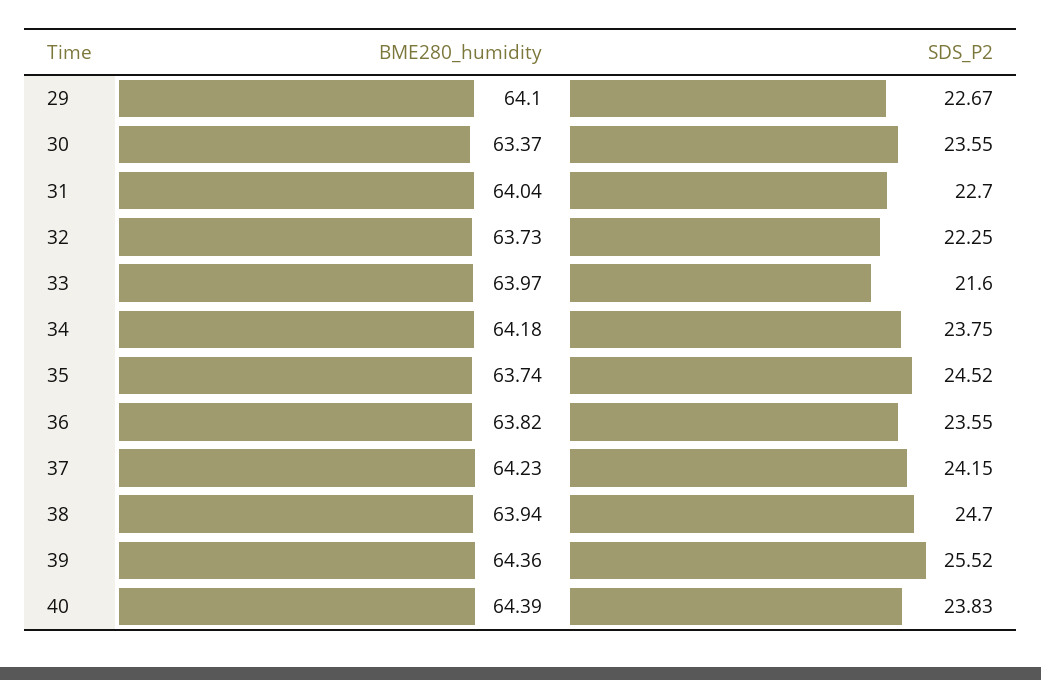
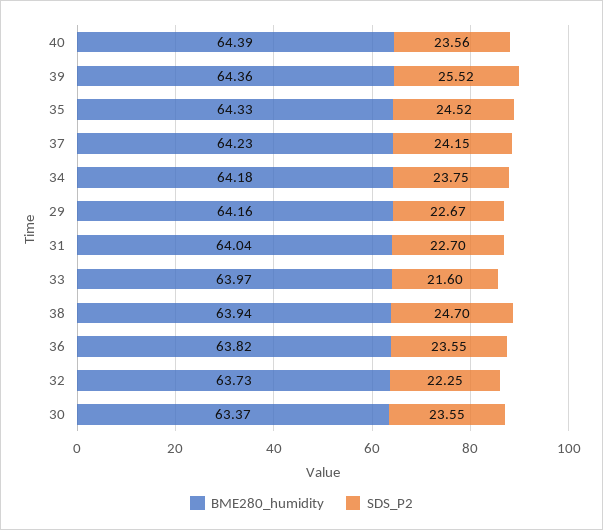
  {
    "BME280_humidity": {
-     "29": 64.1,
+     "29": 64.16,
      "30": 63.37,
      "31": 64.04,
      "32": 63.73,
      "33": 63.97,
      "34": 64.18,
-     "35": 63.74,
+     "35": 64.33,
      "36": 63.82,
      "37": 64.23,
      "38": 63.94,
      "39": 64.36,
      "40": 64.39
    },
    "SDS_P2": {
      "29": 22.67,
      "30": 23.55,
      "31": 22.7,
      "32": 22.25,
      "33": 21.6,
      "34": 23.75,
      "35": 24.52,
      "36": 23.55,
      "37": 24.15,
      "38": 24.7,
      "39": 25.52,
-     "40": 23.83
+     "40": 23.56
    }
  }

